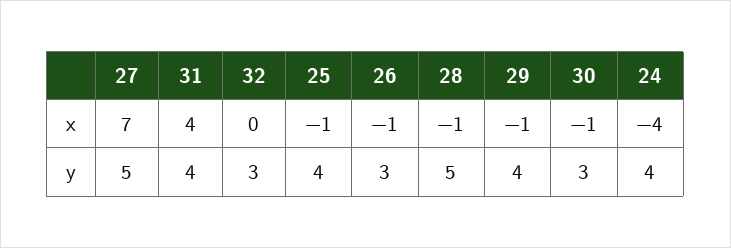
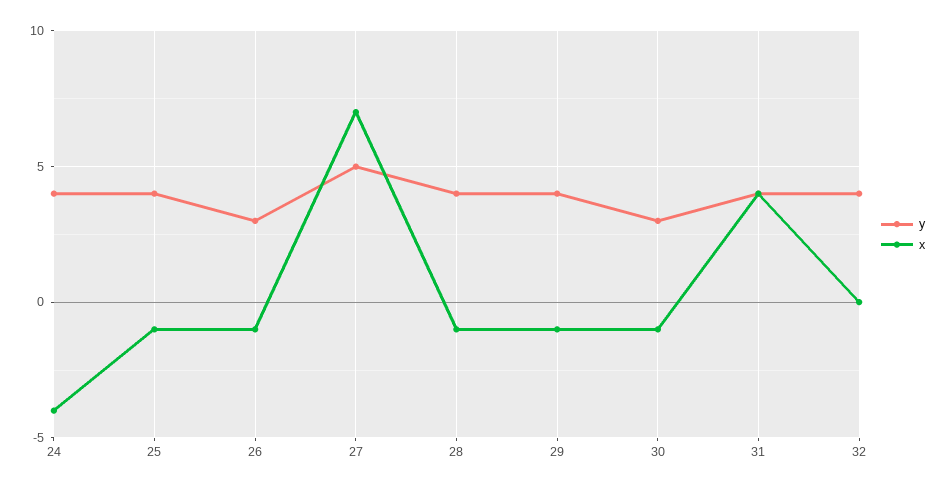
  {
    "x": {
      "27": 7,
      "31": 4,
      "32": 0,
      "25": -1,
      "26": -1,
      "28": -1,
      "29": -1,
      "30": -1,
      "24": -4
    },
    "y": {
      "27": 5,
      "31": 4,
-     "32": 3,
+     "32": 4,
      "25": 4,
      "26": 3,
-     "28": 5,
+     "28": 4,
      "29": 4,
      "30": 3,
      "24": 4
    }
  }

